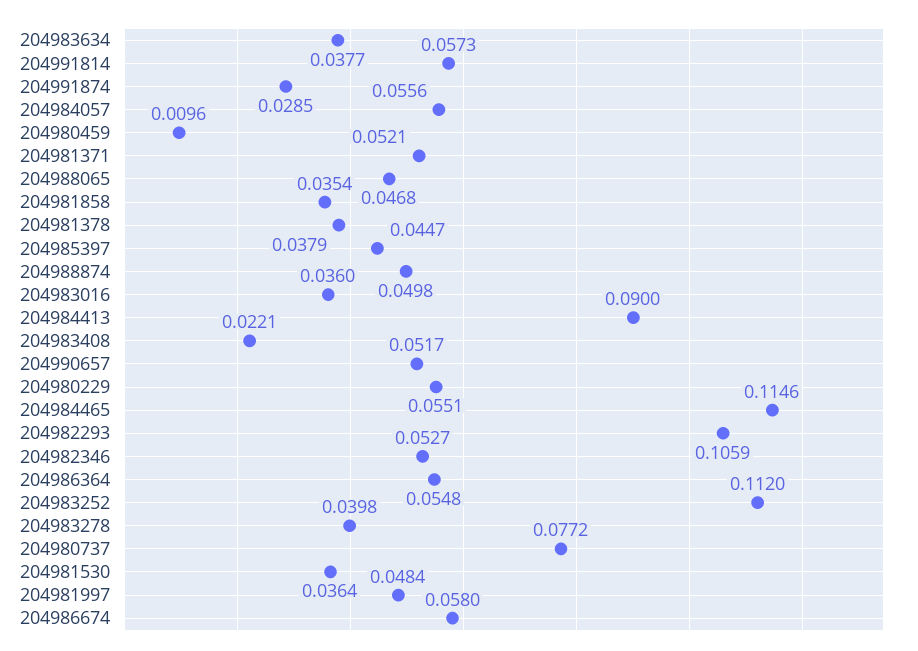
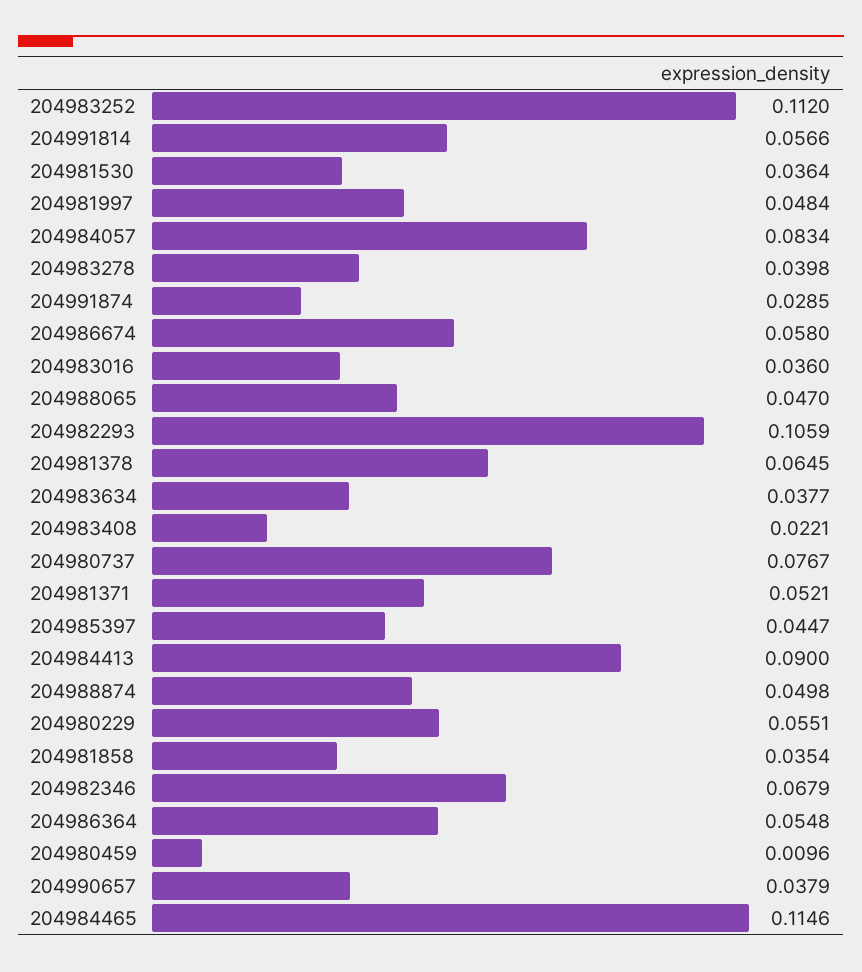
  {
    "204983634": 0.0377,
-   "204991814": 0.0573,
+   "204991814": 0.0566,
    "204991874": 0.0285,
-   "204984057": 0.0556,
+   "204984057": 0.0834,
    "204980459": 0.0096,
    "204981371": 0.0521,
-   "204988065": 0.0468,
+   "204988065": 0.047,
    "204981858": 0.0354,
-   "204981378": 0.0379,
+   "204981378": 0.0645,
    "204985397": 0.0447,
    "204988874": 0.0498,
    "204983016": 0.036,
    "204984413": 0.09,
    "204983408": 0.0221,
-   "204990657": 0.0517,
+   "204990657": 0.0379,
    "204980229": 0.0551,
    "204984465": 0.1146,
    "204982293": 0.1059,
-   "204982346": 0.0527,
+   "204982346": 0.0679,
    "204986364": 0.0548,
    "204983252": 0.112,
    "204983278": 0.0398,
-   "204980737": 0.0772,
+   "204980737": 0.0767,
    "204981530": 0.0364,
    "204981997": 0.0484,
    "204986674": 0.058
  }

